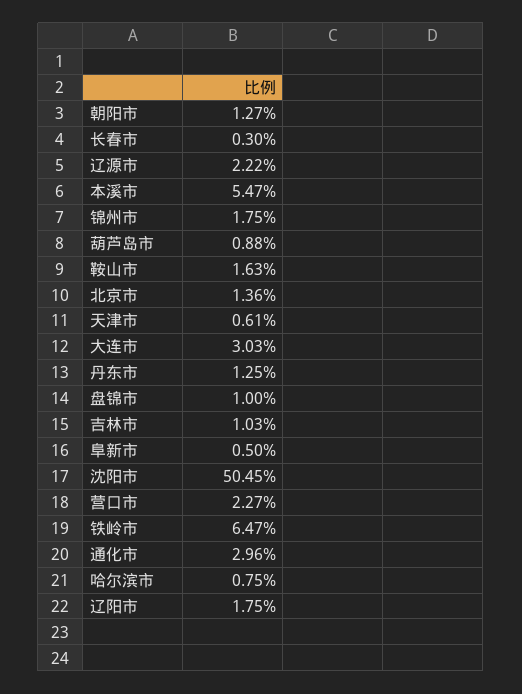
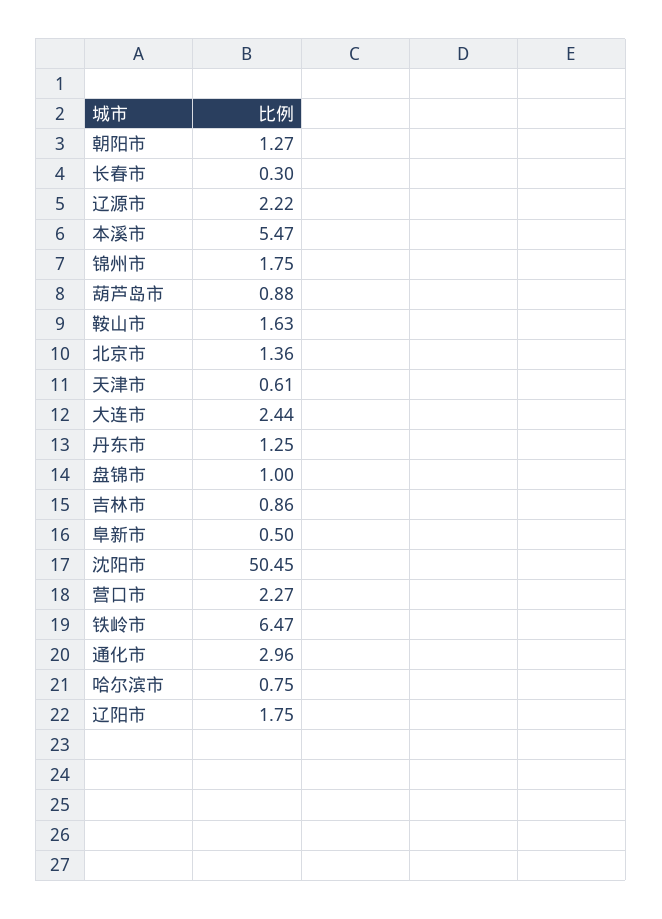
  {
    "朝阳市": 1.27,
    "长春市": 0.3,
    "辽源市": 2.22,
    "本溪市": 5.47,
    "锦州市": 1.75,
    "葫芦岛市": 0.88,
    "鞍山市": 1.63,
    "北京市": 1.36,
    "天津市": 0.61,
-   "大连市": 3.03,
+   "大连市": 2.44,
    "丹东市": 1.25,
    "盘锦市": 1,
-   "吉林市": 1.03,
+   "吉林市": 0.86,
    "阜新市": 0.5,
    "沈阳市": 50.45,
    "营口市": 2.27,
    "铁岭市": 6.47,
    "通化市": 2.96,
    "哈尔滨市": 0.75,
    "辽阳市": 1.75
  }

